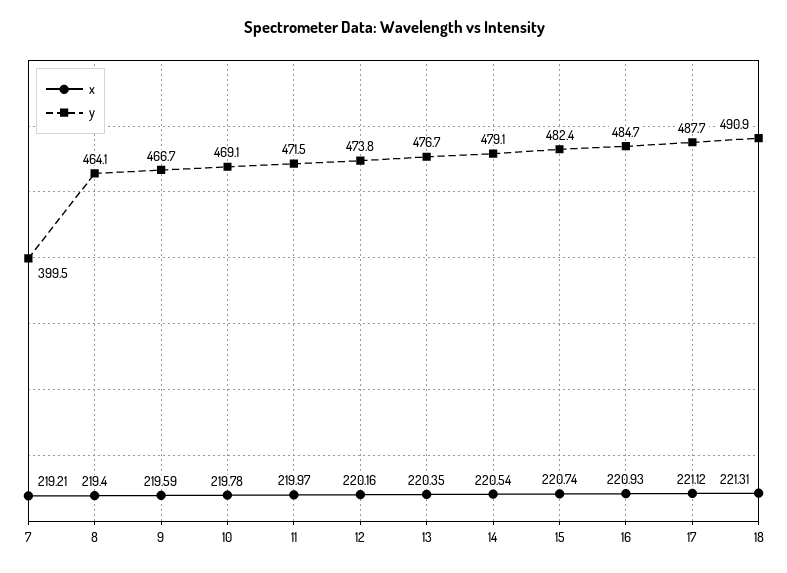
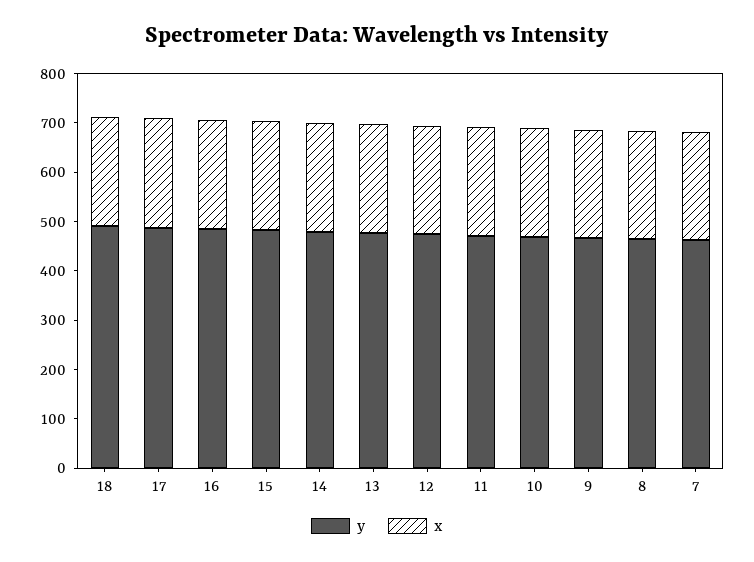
  {
    "x": {
      "7": 219.21,
      "8": 219.4,
      "9": 219.59,
      "10": 219.78,
      "11": 219.97,
      "12": 220.16,
      "13": 220.35,
      "14": 220.54,
      "15": 220.74,
      "16": 220.93,
      "17": 221.12,
      "18": 221.31
    },
    "y": {
-     "7": 399.5,
+     "7": 460,
      "8": 464.1,
      "9": 466.7,
      "10": 469.1,
      "11": 471.5,
      "12": 473.8,
      "13": 476.7,
      "14": 479.1,
      "15": 482.4,
      "16": 484.7,
      "17": 487.7,
      "18": 490.9
    }
  }

